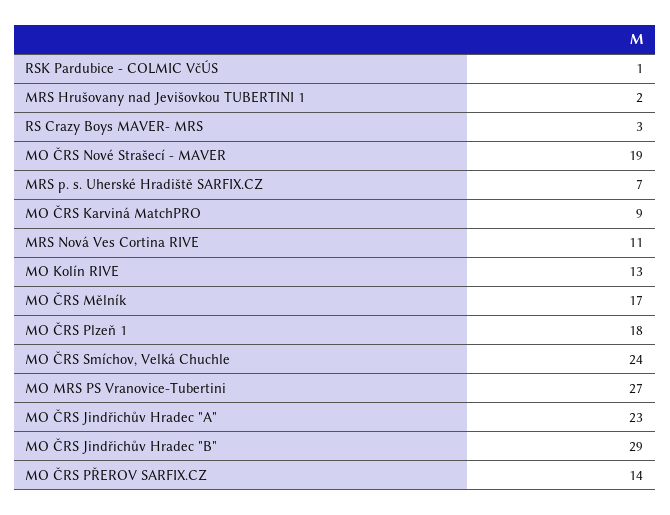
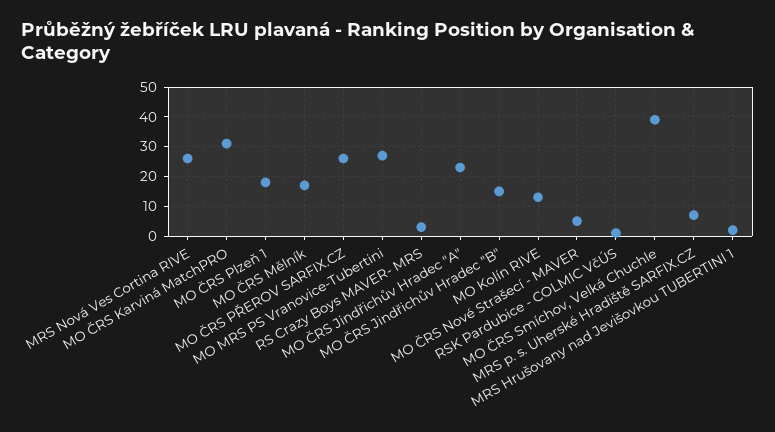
  {
    "RSK Pardubice - COLMIC VčÚS": 1,
    "MRS Hrušovany nad Jevišovkou TUBERTINI 1": 2,
    "RS Crazy Boys MAVER- MRS": 3,
-   "MO ČRS Nové Strašecí - MAVER": 19,
+   "MO ČRS Nové Strašecí - MAVER": 5,
    "MRS p. s. Uherské Hradiště SARFIX.CZ": 7,
-   "MO ČRS Karviná MatchPRO": 9,
+   "MO ČRS Karviná MatchPRO": 30,
-   "MRS Nová Ves Cortina RIVE": 11,
+   "MRS Nová Ves Cortina RIVE": 25,
    "MO Kolín RIVE": 13,
    "MO ČRS Mělník": 17,
    "MO ČRS Plzeň 1": 18,
-   "MO ČRS Smíchov, Velká Chuchle": 24,
+   "MO ČRS Smíchov, Velká Chuchle": 40,
    "MO MRS PS Vranovice-Tubertini": 27,
    "MO ČRS Jindřichův Hradec \"A\"": 23,
-   "MO ČRS Jindřichův Hradec \"B\"": 29,
+   "MO ČRS Jindřichův Hradec \"B\"": 15,
-   "MO ČRS PŘEROV SARFIX.CZ": 14
+   "MO ČRS PŘEROV SARFIX.CZ": 25
  }

